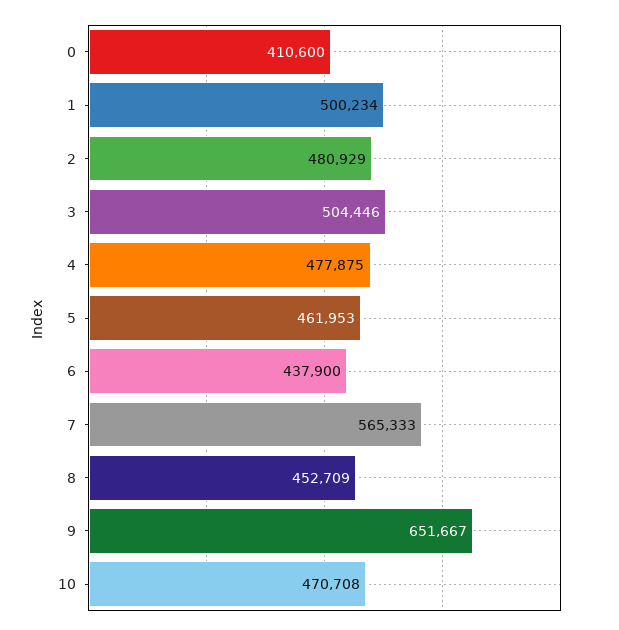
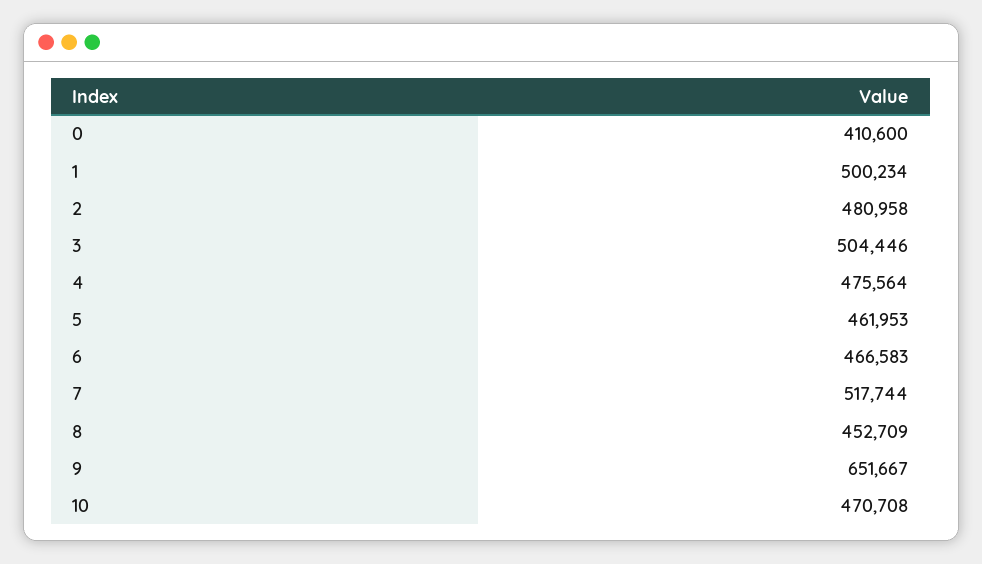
  {
    "0": 410600,
    "1": 500234,
-   "2": 480929,
+   "2": 480958,
    "3": 504446,
-   "4": 477875,
+   "4": 475564,
    "5": 461953,
-   "6": 437900,
+   "6": 466583,
-   "7": 565333,
+   "7": 517744,
    "8": 452709,
    "9": 651667,
    "10": 470708
  }

